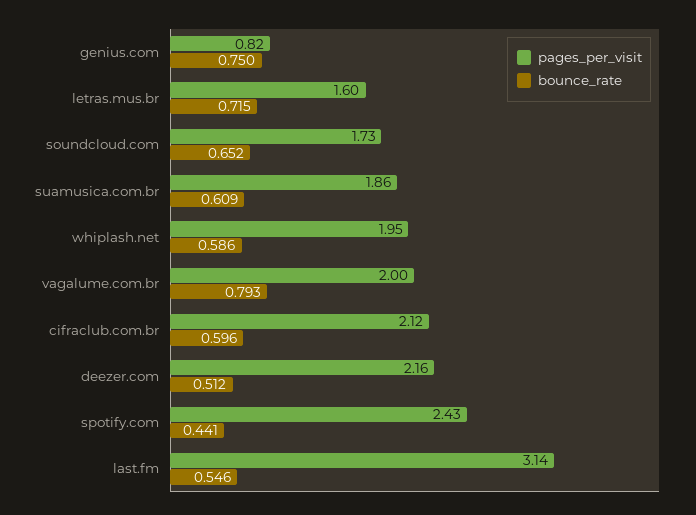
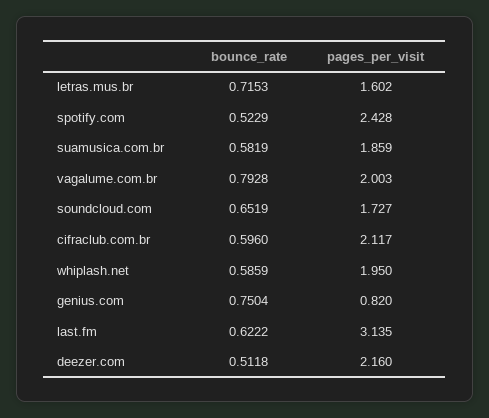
  {
    "pages_per_visit": {
      "genius.com": 0.82,
      "letras.mus.br": 1.602,
      "soundcloud.com": 1.727,
      "suamusica.com.br": 1.859,
      "whiplash.net": 1.95,
      "vagalume.com.br": 2.003,
      "cifraclub.com.br": 2.117,
      "deezer.com": 2.16,
      "spotify.com": 2.428,
      "last.fm": 3.135
    },
    "bounce_rate": {
      "genius.com": 0.7504,
      "letras.mus.br": 0.7153,
      "soundcloud.com": 0.6519,
-     "suamusica.com.br": 0.609,
+     "suamusica.com.br": 0.5819,
      "whiplash.net": 0.5859,
      "vagalume.com.br": 0.7928,
      "cifraclub.com.br": 0.596,
      "deezer.com": 0.5118,
-     "spotify.com": 0.441,
+     "spotify.com": 0.5229,
-     "last.fm": 0.546
+     "last.fm": 0.6222
    }
  }

